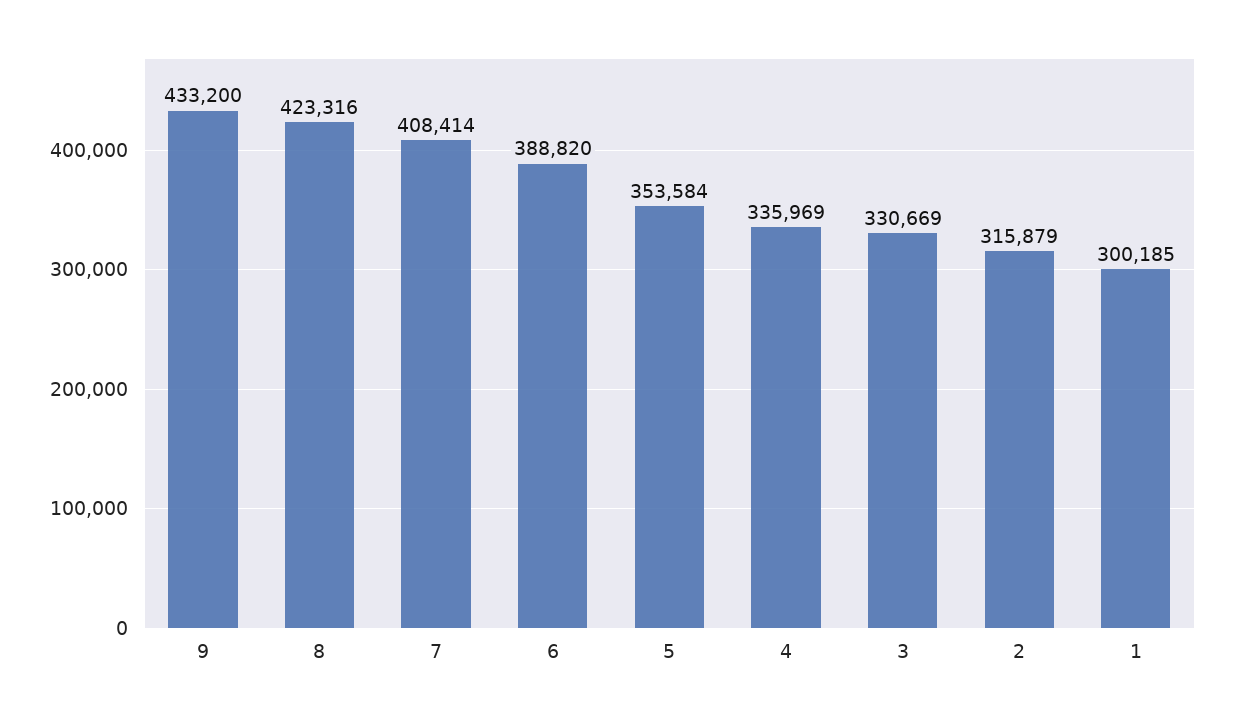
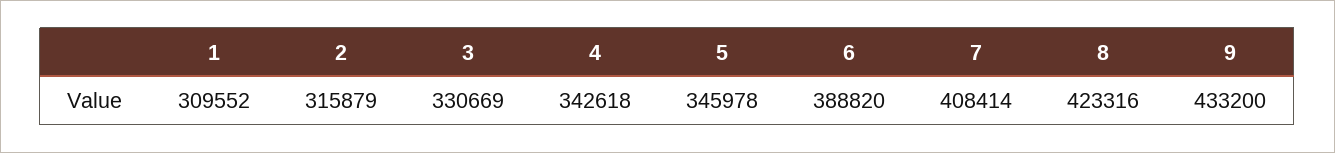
  {
    "9": 433200,
    "8": 423316,
    "7": 408414,
    "6": 388820,
-   "5": 353584,
+   "5": 345978,
-   "4": 335969,
+   "4": 342618,
    "3": 330669,
    "2": 315879,
-   "1": 300185
+   "1": 309552
  }

